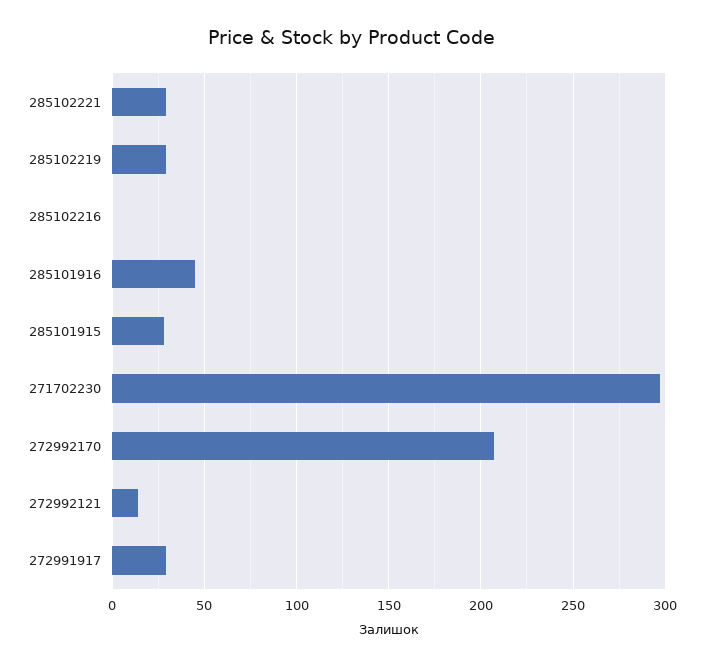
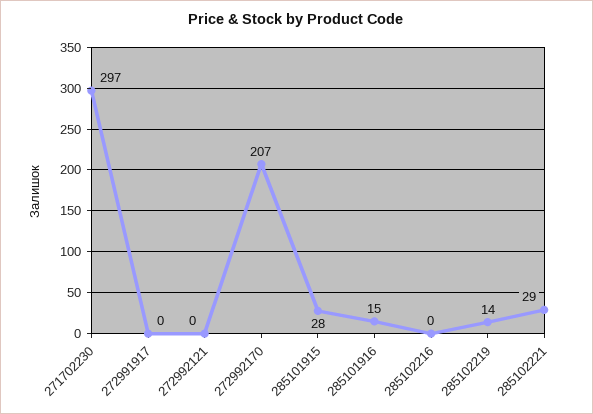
  {
    "285102221": 29,
-   "285102219": 30,
+   "285102219": 14,
    "285102216": 0,
-   "285101916": 45,
+   "285101916": 15,
    "285101915": 28,
    "271702230": 297,
    "272992170": 207,
-   "272992121": 15,
+   "272992121": 0,
-   "272991917": 30
+   "272991917": 0
  }

